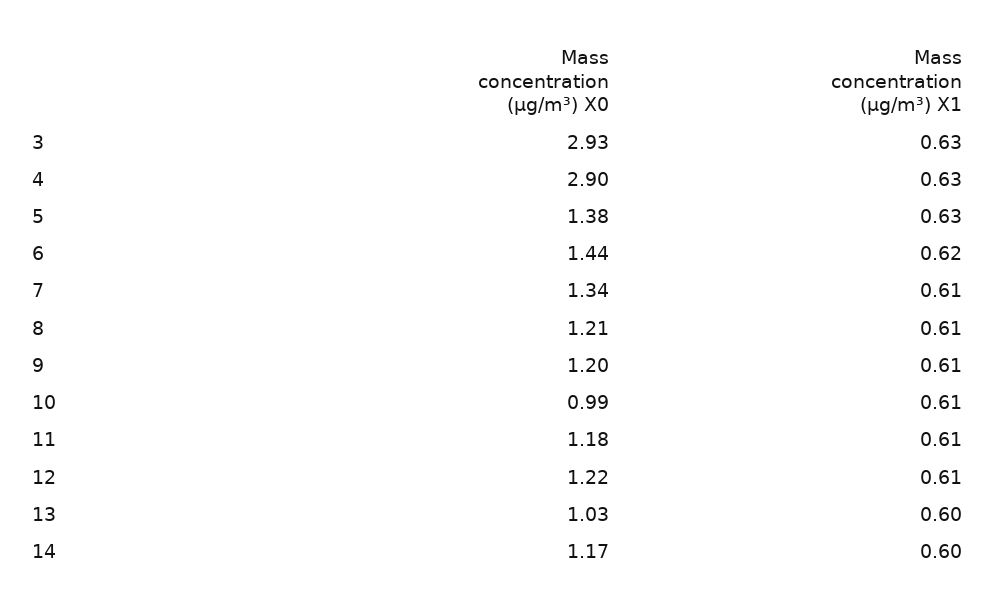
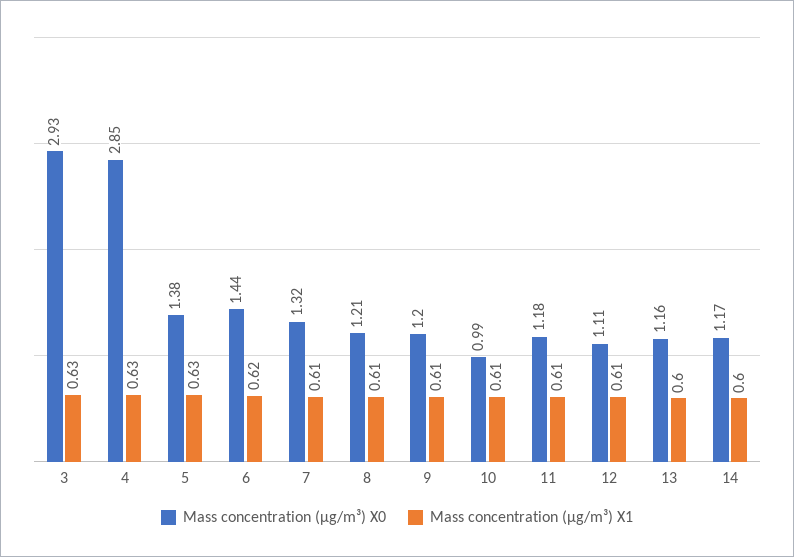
  {
    "Mass concentration (μg/m³) X0": {
      "3": 2.93,
-     "4": 2.9,
+     "4": 2.85,
      "5": 1.38,
      "6": 1.44,
-     "7": 1.34,
+     "7": 1.32,
      "8": 1.21,
      "9": 1.2,
      "10": 0.99,
      "11": 1.18,
-     "12": 1.22,
+     "12": 1.11,
-     "13": 1.03,
+     "13": 1.16,
      "14": 1.17
    },
    "Mass concentration (μg/m³) X1": {
      "3": 0.63,
      "4": 0.63,
      "5": 0.63,
      "6": 0.62,
      "7": 0.61,
      "8": 0.61,
      "9": 0.61,
      "10": 0.61,
      "11": 0.61,
      "12": 0.61,
      "13": 0.6,
      "14": 0.6
    }
  }

